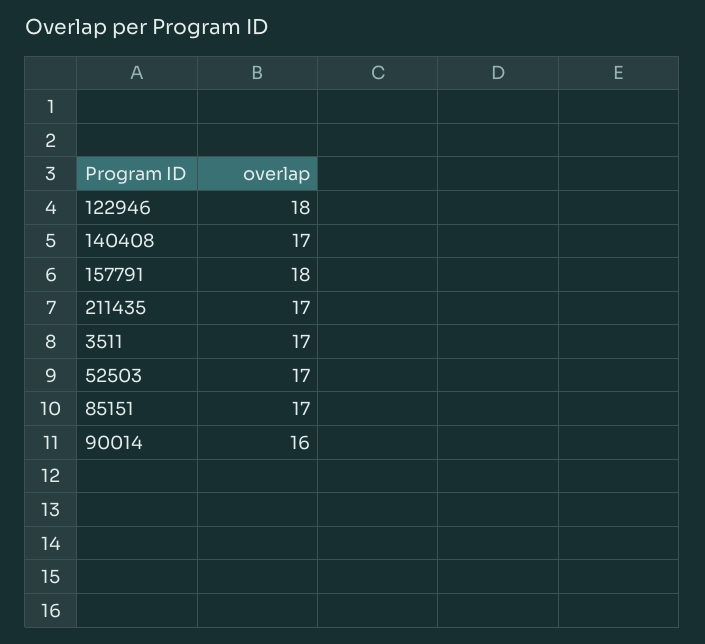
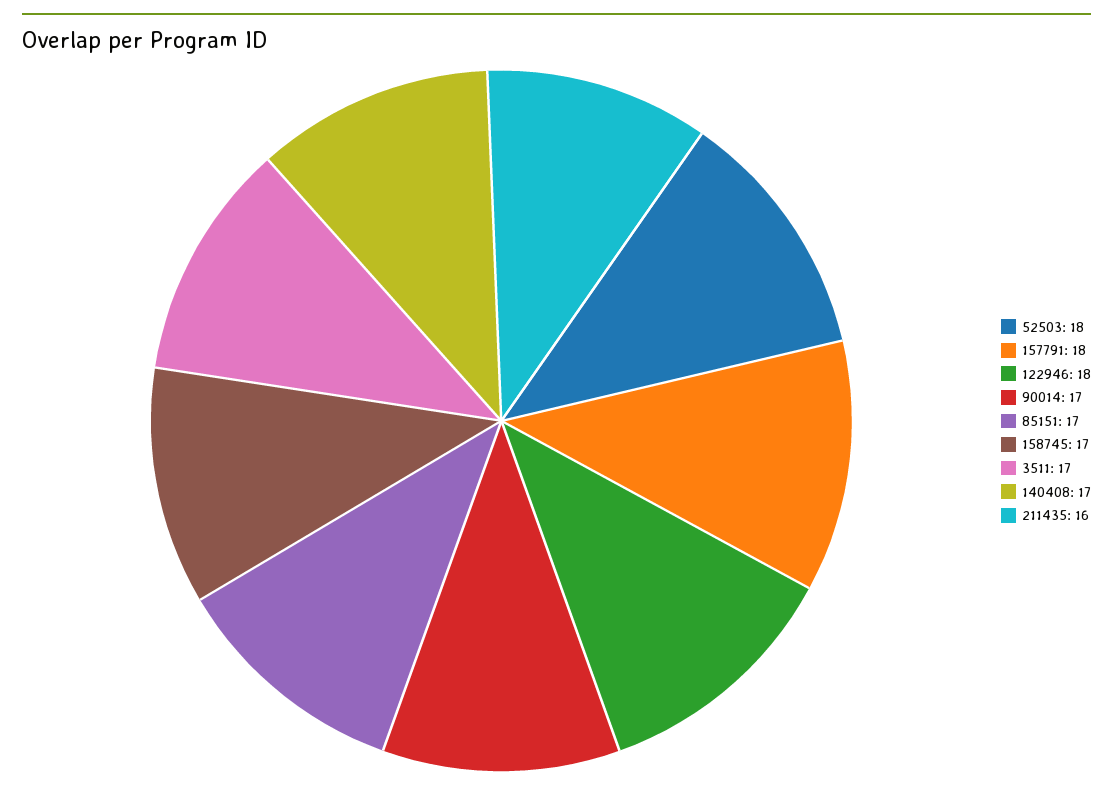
  {
    "122946": 18,
    "140408": 17,
    "157791": 18,
-   "211435": 17,
+   "211435": 16,
    "3511": 17,
-   "52503": 17,
+   "52503": 18,
    "85151": 17,
-   "90014": 16
+   "90014": 17,
+   "158745": 17
  }

